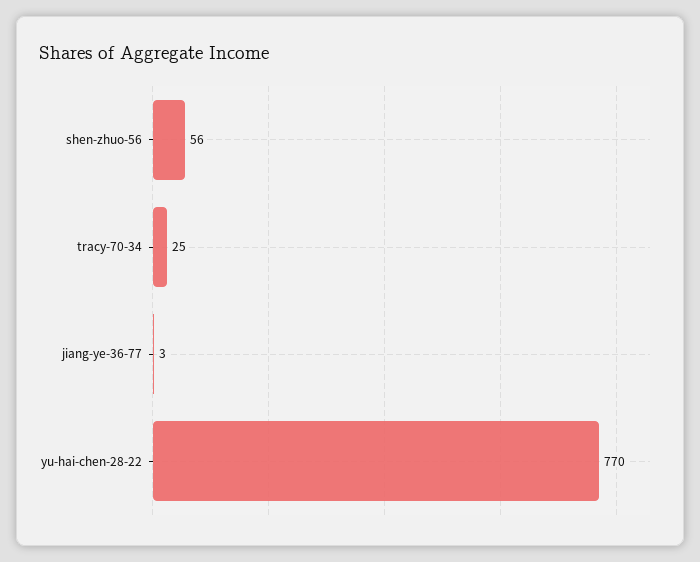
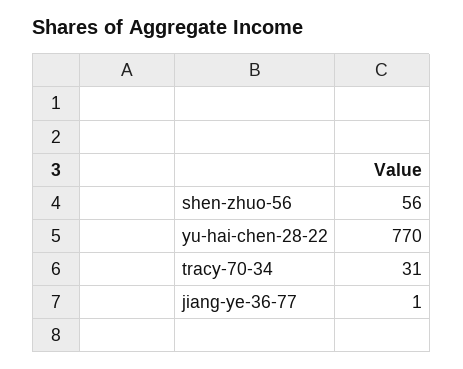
  {
    "shen-zhuo-56": 56,
-   "tracy-70-34": 25,
+   "tracy-70-34": 31,
-   "jiang-ye-36-77": 3,
+   "jiang-ye-36-77": 1,
    "yu-hai-chen-28-22": 770
  }

